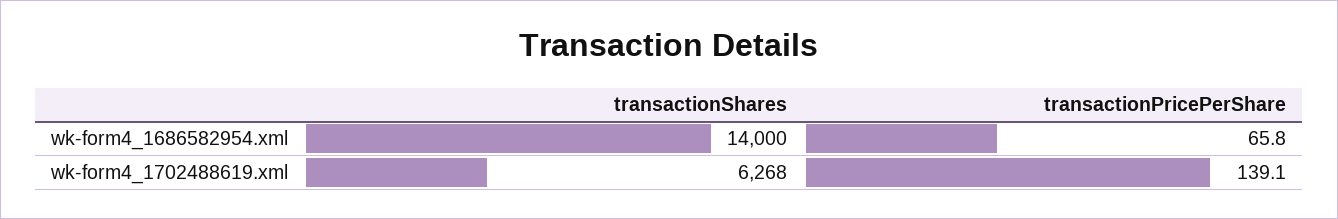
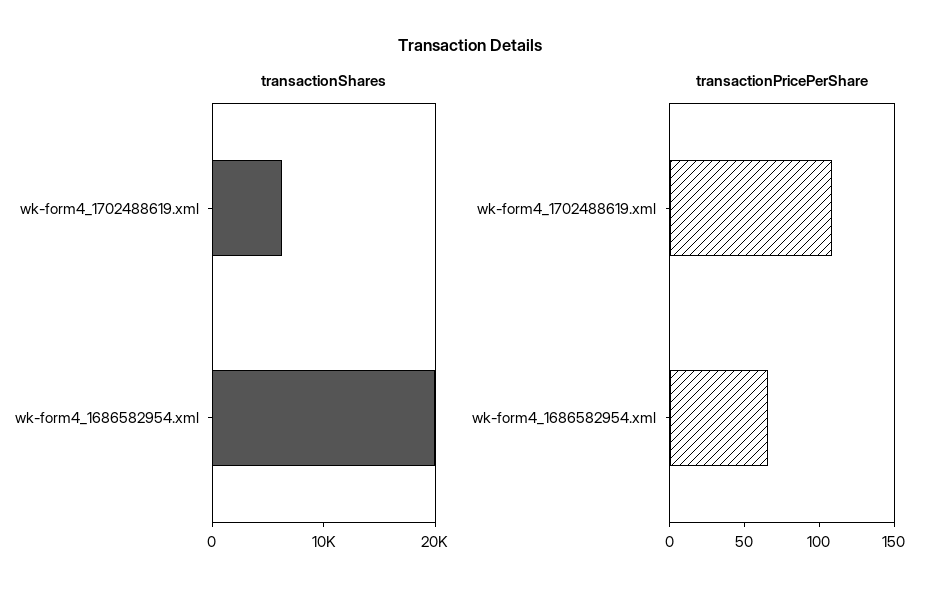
  {
    "transactionShares": {
-     "wk-form4_1686582954.xml": 14000,
+     "wk-form4_1686582954.xml": 20000,
      "wk-form4_1702488619.xml": 6268
    },
    "transactionPricePerShare": {
      "wk-form4_1686582954.xml": 65.8,
-     "wk-form4_1702488619.xml": 139.1
+     "wk-form4_1702488619.xml": 110
    }
  }

